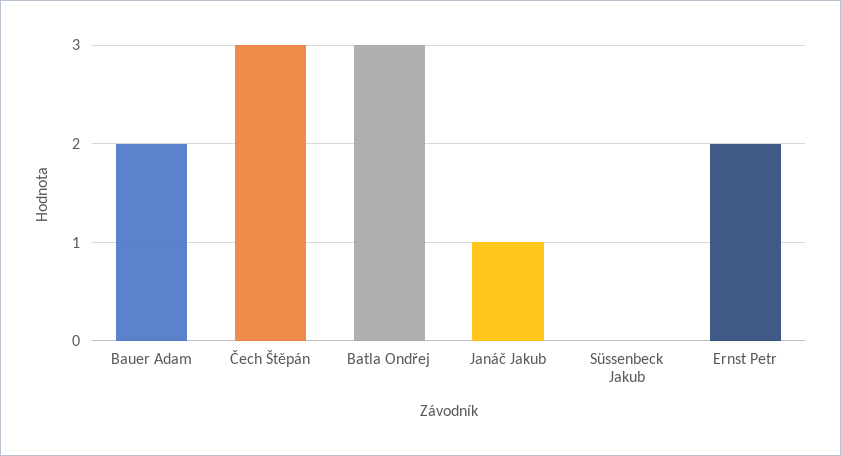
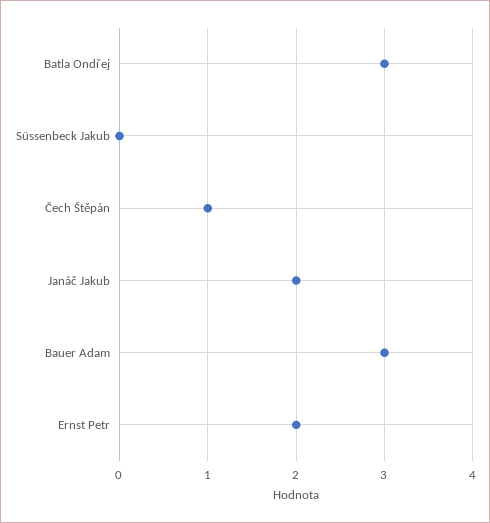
  {
-   "Bauer Adam": 2,
+   "Bauer Adam": 3,
-   "Čech Štěpán": 3,
+   "Čech Štěpán": 1,
    "Batla Ondřej": 3,
-   "Janáč Jakub": 1,
+   "Janáč Jakub": 2,
    "Süssenbeck Jakub": 0,
    "Ernst Petr": 2
  }

